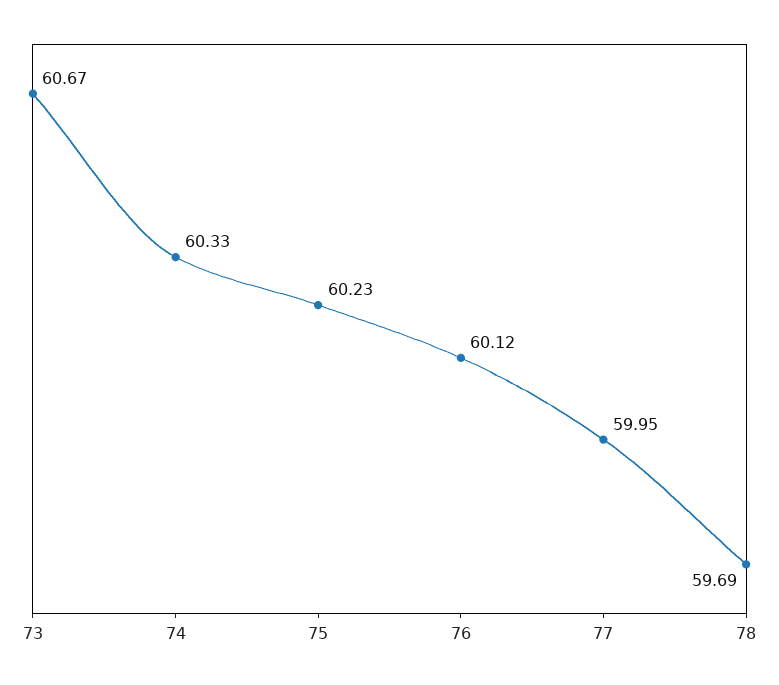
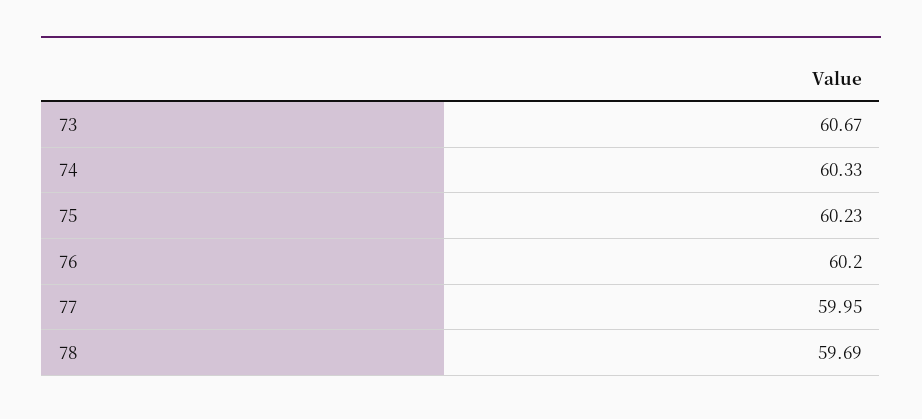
  {
    "73": 60.67,
    "74": 60.33,
    "75": 60.23,
-   "76": 60.12,
+   "76": 60.2,
    "77": 59.95,
    "78": 59.69
  }

